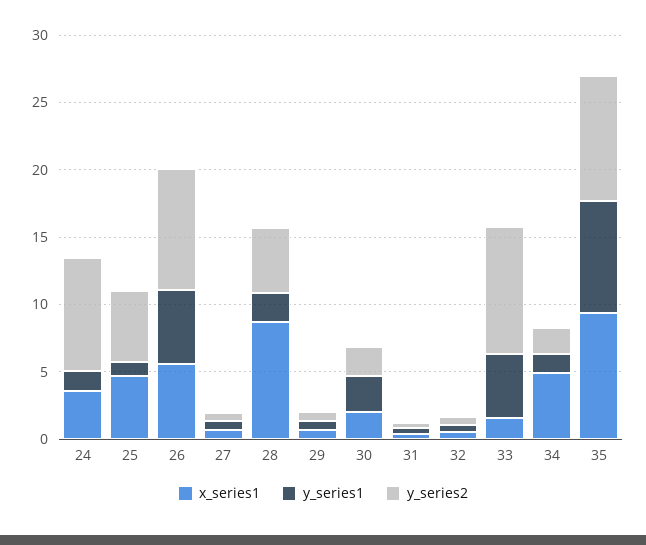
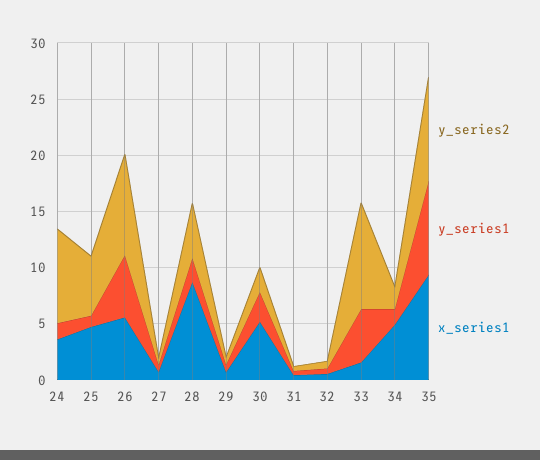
  {
    "x_series1": {
      "24": 4,
      "25": 5,
      "26": 6,
      "27": 1,
      "28": 9,
      "29": 1,
-     "30": 2,
+     "30": 5,
      "31": 0,
      "32": 1,
      "33": 2,
      "34": 5,
      "35": 9
    },
    "y_series1": {
      "24": 1,
      "25": 1,
      "26": 6,
      "27": 1,
      "28": 2,
      "29": 1,
      "30": 3,
      "31": 0,
      "32": 1,
      "33": 5,
      "34": 1,
      "35": 8
    },
    "y_series2": {
      "24": 8,
      "25": 5,
      "26": 9,
      "27": 1,
      "28": 5,
      "29": 1,
      "30": 2,
      "31": 0,
      "32": 1,
      "33": 9,
      "34": 2,
      "35": 9
    }
  }

